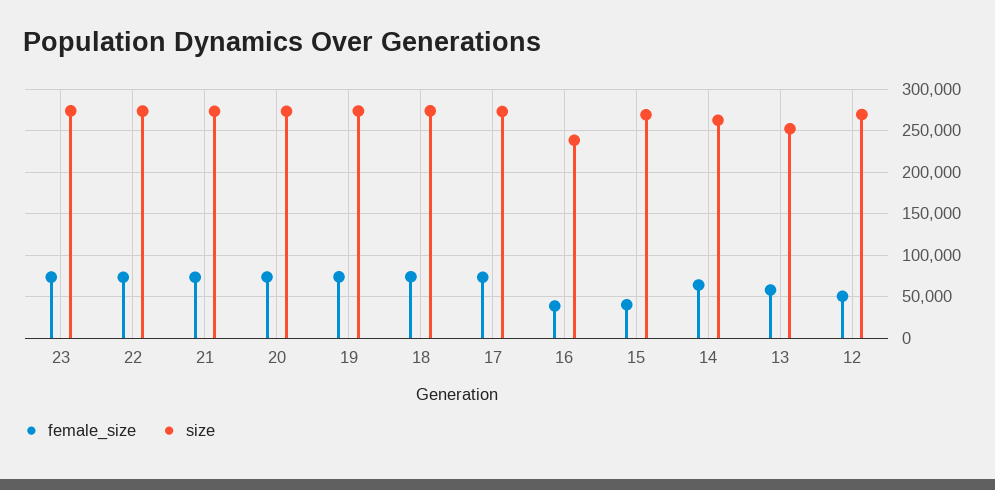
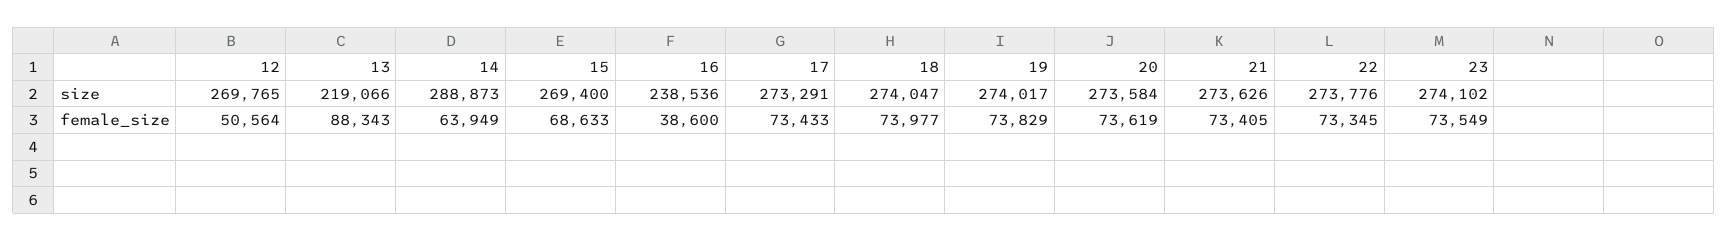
  {
    "female_size": {
      "23": 73549,
      "22": 73345,
      "21": 73405,
      "20": 73619,
      "19": 73829,
      "18": 73977,
      "17": 73433,
      "16": 38600,
-     "15": 40000,
+     "15": 68633,
      "14": 63949,
-     "13": 60000,
+     "13": 88343,
      "12": 50564
    },
    "size": {
      "23": 274102,
      "22": 273776,
      "21": 273626,
      "20": 273584,
      "19": 274017,
      "18": 274047,
      "17": 273291,
      "16": 238536,
      "15": 269400,
-     "14": 260000,
+     "14": 288873,
-     "13": 250000,
+     "13": 219066,
      "12": 269765
    }
  }

